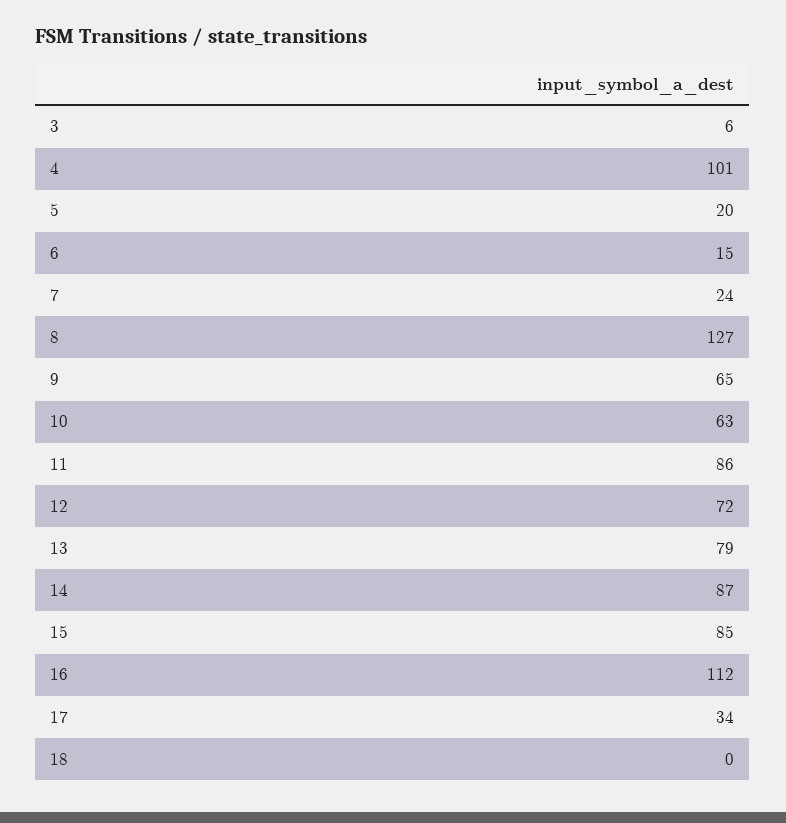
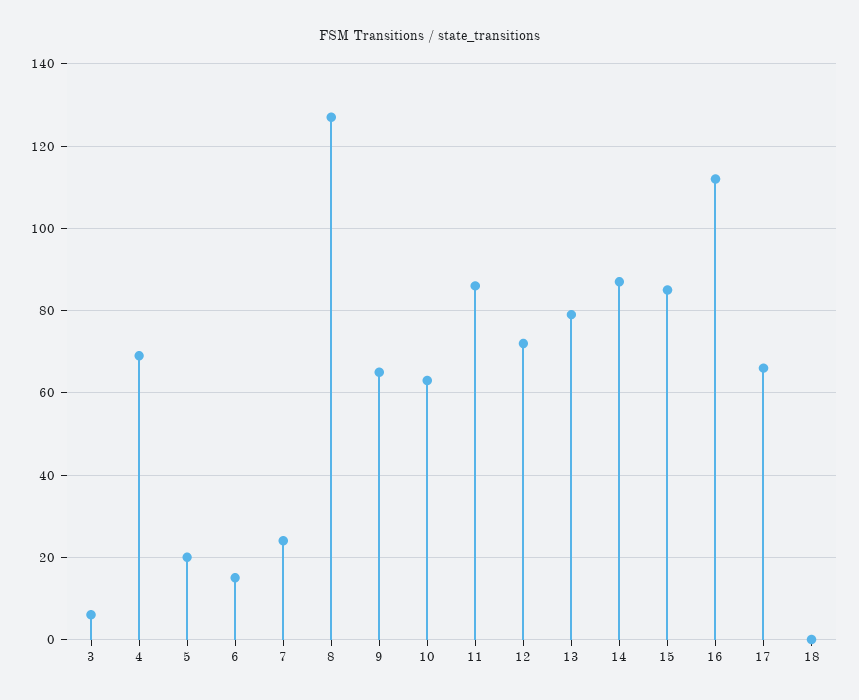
  {
    "3": 6,
-   "4": 101,
+   "4": 70,
    "5": 20,
    "6": 15,
    "7": 24,
    "8": 127,
    "9": 65,
    "10": 63,
    "11": 86,
    "12": 72,
    "13": 79,
    "14": 87,
    "15": 85,
    "16": 112,
-   "17": 34,
+   "17": 65,
    "18": 0
  }

